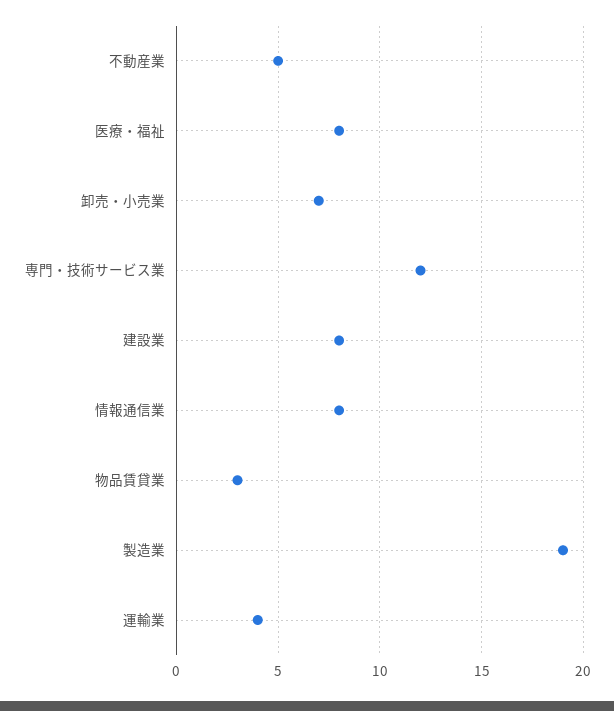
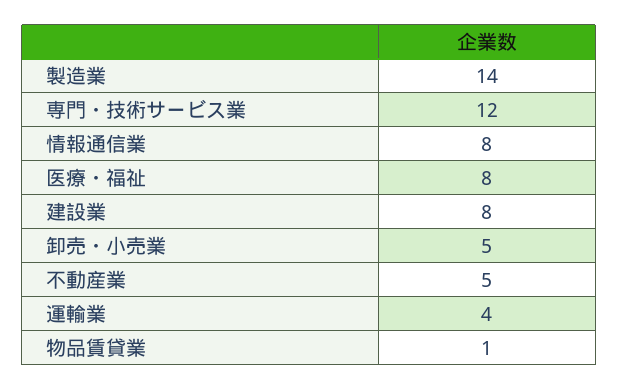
  {
    "不動産業": 5,
    "医療・福祉": 8,
-   "卸売・小売業": 7,
+   "卸売・小売業": 5,
    "専門・技術サービス業": 12,
    "建設業": 8,
    "情報通信業": 8,
-   "物品賃貸業": 3,
+   "物品賃貸業": 1,
-   "製造業": 19,
+   "製造業": 14,
    "運輸業": 4
  }

